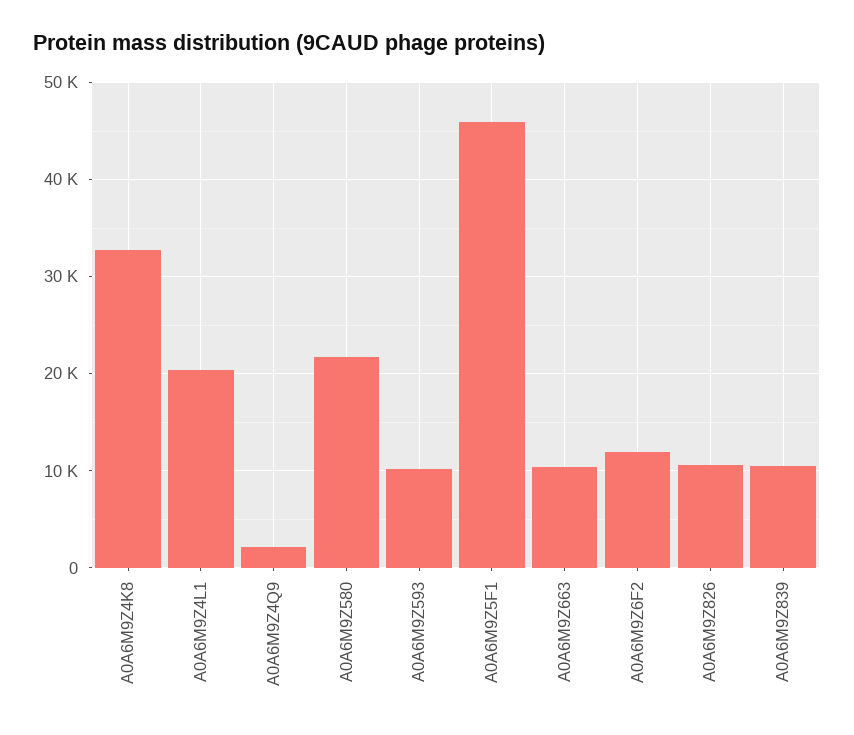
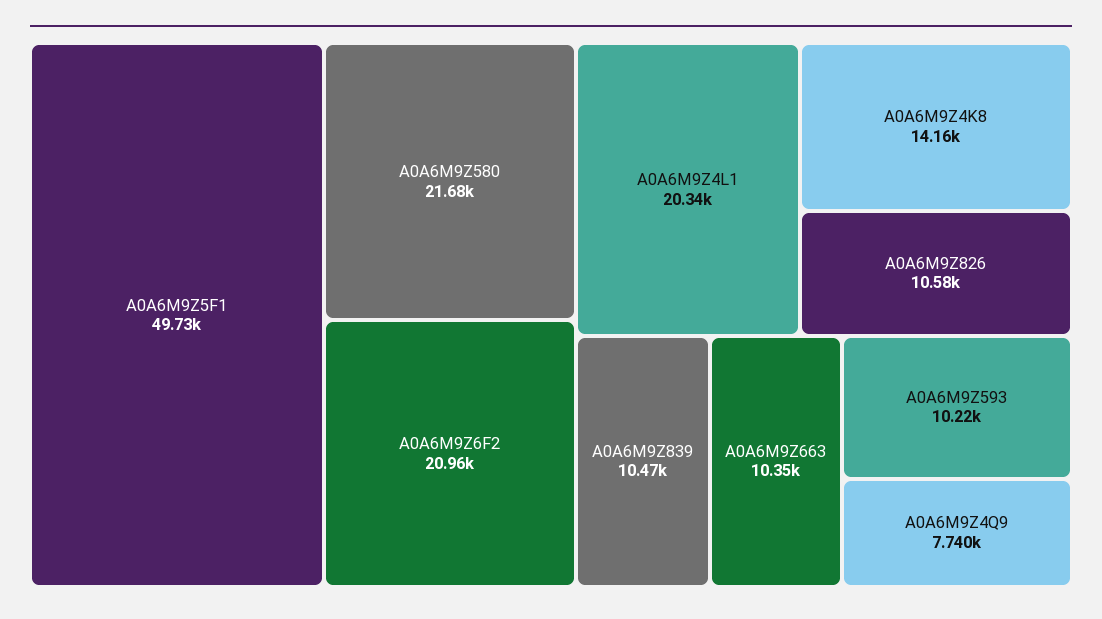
  {
-   "A0A6M9Z4K8": 33000,
+   "A0A6M9Z4K8": 14160,
    "A0A6M9Z4L1": 20340,
-   "A0A6M9Z4Q9": 2000,
+   "A0A6M9Z4Q9": 7740,
    "A0A6M9Z580": 21680,
    "A0A6M9Z593": 10220,
-   "A0A6M9Z5F1": 46000,
+   "A0A6M9Z5F1": 49730,
    "A0A6M9Z663": 10350,
-   "A0A6M9Z6F2": 12000,
+   "A0A6M9Z6F2": 20960,
    "A0A6M9Z826": 10580,
    "A0A6M9Z839": 10470
  }

